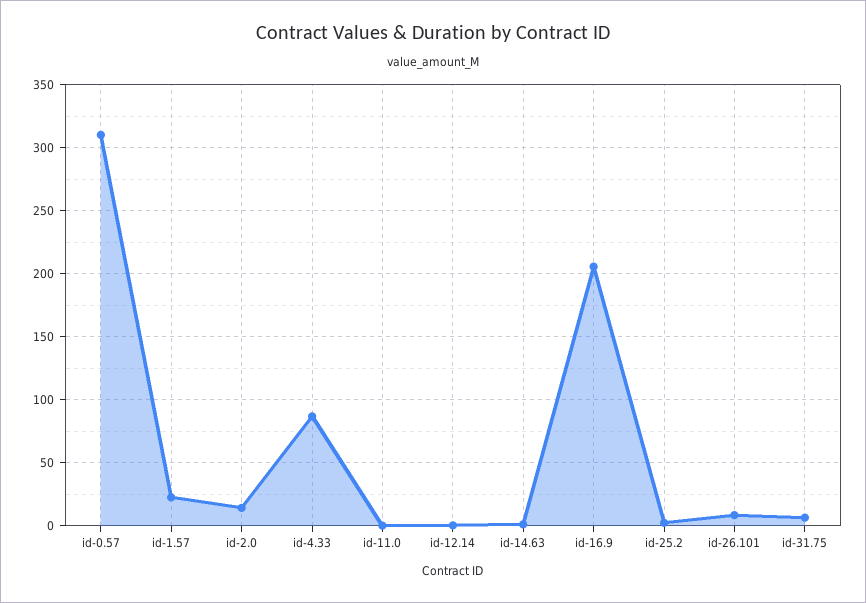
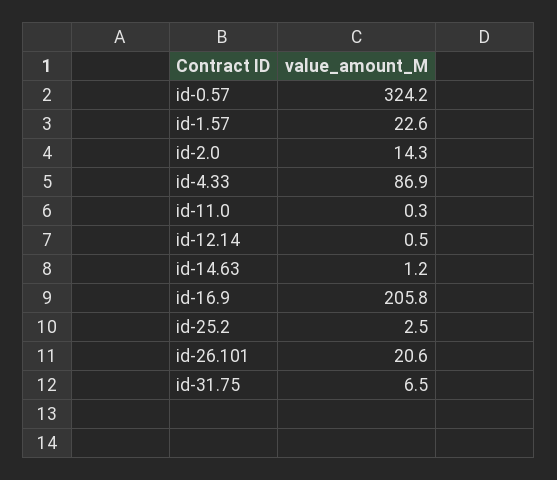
  {
-   "id-0.57": 310,
+   "id-0.57": 324.2,
    "id-1.57": 22.6,
    "id-2.0": 14.3,
    "id-4.33": 86.9,
    "id-11.0": 0.3,
    "id-12.14": 0.5,
    "id-14.63": 1.2,
    "id-16.9": 205.8,
    "id-25.2": 2.5,
-   "id-26.101": 10,
+   "id-26.101": 20.6,
    "id-31.75": 6.5
  }

